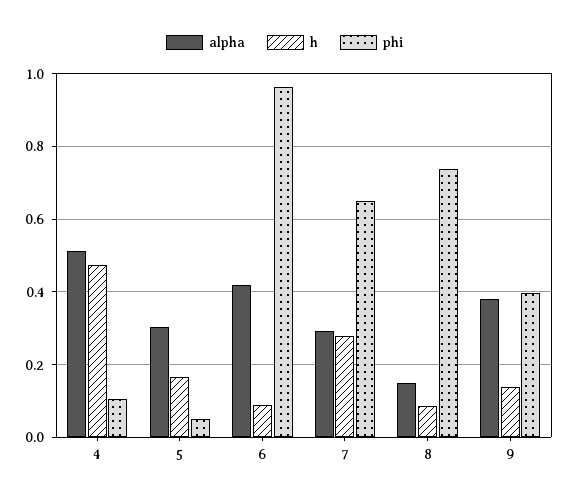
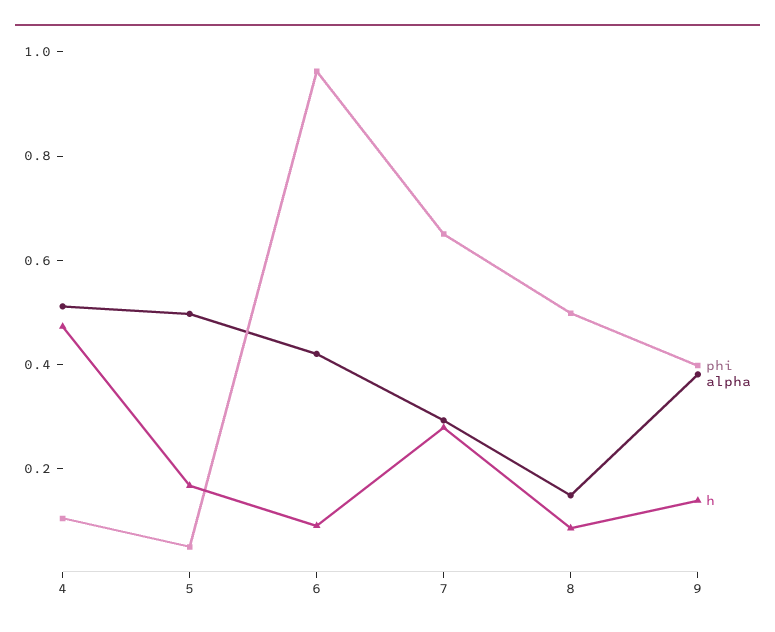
  {
    "alpha": {
      "4": 0.52,
-     "5": 0.3,
+     "5": 0.5,
      "6": 0.42,
      "7": 0.3,
      "8": 0.14,
      "9": 0.38
    },
    "h": {
      "4": 0.48,
      "5": 0.16,
      "6": 0.1,
      "7": 0.28,
      "8": 0.08,
      "9": 0.14
    },
    "phi": {
      "4": 0.1,
      "5": 0.04,
      "6": 0.96,
      "7": 0.66,
-     "8": 0.74,
+     "8": 0.5,
      "9": 0.4
    }
  }

